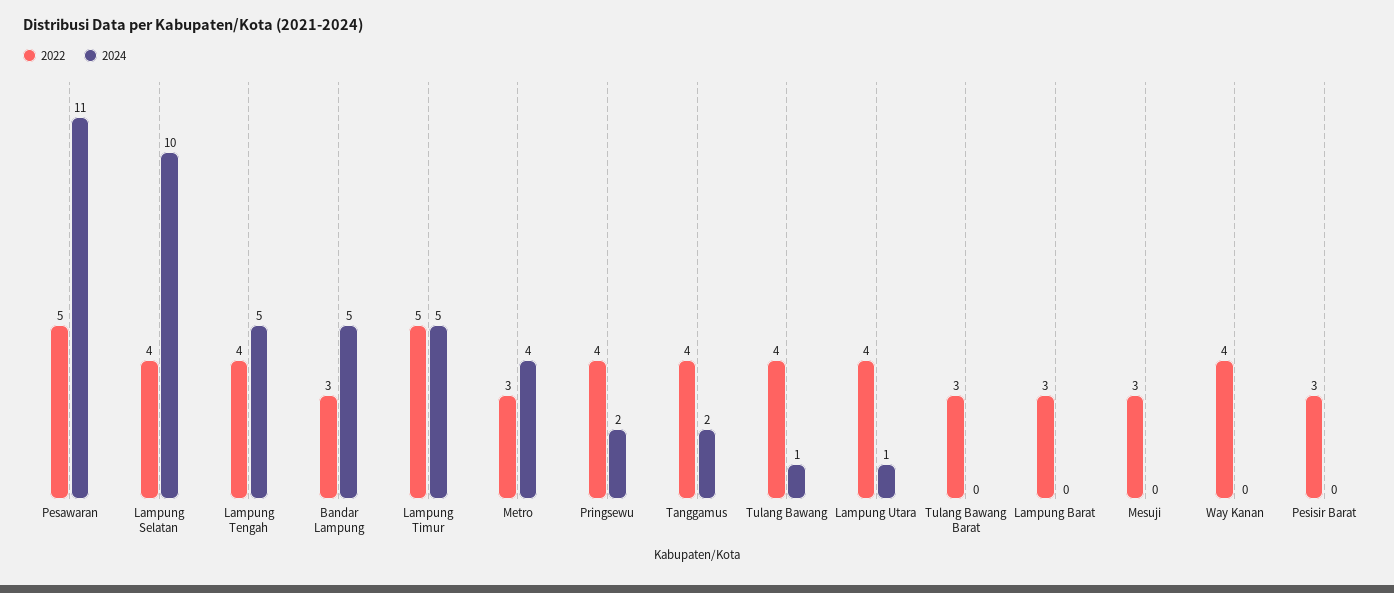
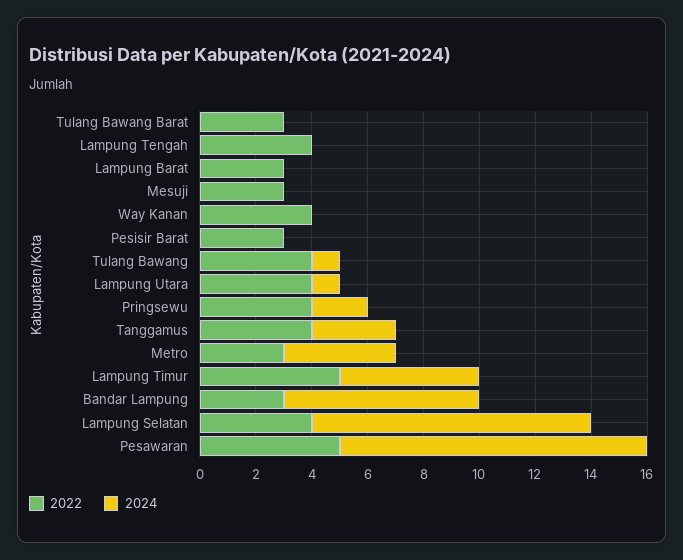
  {
    "2022": {
      "Pesawaran": 5,
      "Lampung Selatan": 4,
      "Lampung Tengah": 4,
      "Bandar Lampung": 3,
      "Lampung Timur": 5,
      "Metro": 3,
      "Pringsewu": 4,
      "Tanggamus": 4,
      "Tulang Bawang": 4,
      "Lampung Utara": 4,
      "Tulang Bawang Barat": 3,
      "Lampung Barat": 3,
      "Mesuji": 3,
      "Way Kanan": 4,
      "Pesisir Barat": 3
    },
    "2024": {
      "Pesawaran": 11,
      "Lampung Selatan": 10,
-     "Lampung Tengah": 5,
+     "Lampung Tengah": 0,
-     "Bandar Lampung": 5,
+     "Bandar Lampung": 7,
      "Lampung Timur": 5,
      "Metro": 4,
      "Pringsewu": 2,
-     "Tanggamus": 2,
+     "Tanggamus": 3,
      "Tulang Bawang": 1,
      "Lampung Utara": 1,
      "Tulang Bawang Barat": 0,
      "Lampung Barat": 0,
      "Mesuji": 0,
      "Way Kanan": 0,
      "Pesisir Barat": 0
    }
  }

